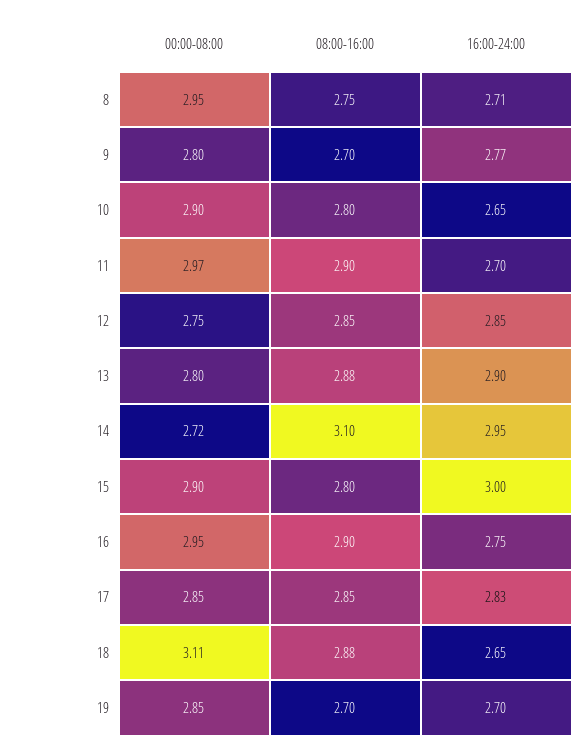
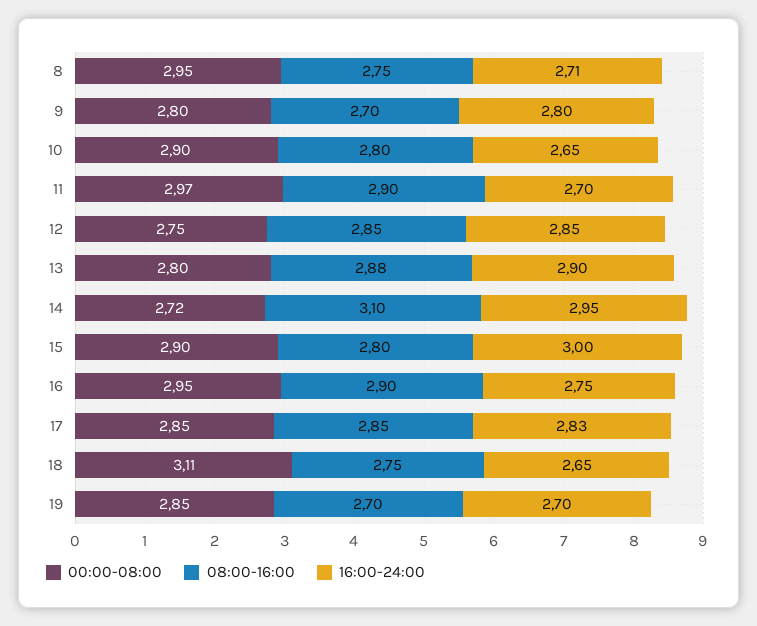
  {
    "00:00-08:00": {
      "8": 2.95,
      "9": 2.8,
      "10": 2.9,
      "11": 2.97,
      "12": 2.75,
      "13": 2.8,
      "14": 2.72,
      "15": 2.9,
      "16": 2.95,
      "17": 2.85,
      "18": 3.11,
      "19": 2.85
    },
    "08:00-16:00": {
      "8": 2.75,
      "9": 2.7,
      "10": 2.8,
      "11": 2.9,
      "12": 2.85,
      "13": 2.88,
      "14": 3.1,
      "15": 2.8,
      "16": 2.9,
      "17": 2.85,
-     "18": 2.88,
+     "18": 2.75,
      "19": 2.7
    },
    "16:00-24:00": {
      "8": 2.71,
-     "9": 2.77,
+     "9": 2.8,
      "10": 2.65,
      "11": 2.7,
      "12": 2.85,
      "13": 2.9,
      "14": 2.95,
      "15": 3,
      "16": 2.75,
      "17": 2.83,
      "18": 2.65,
      "19": 2.7
    }
  }

